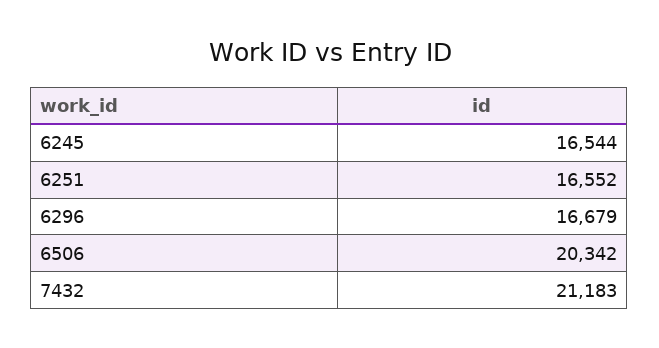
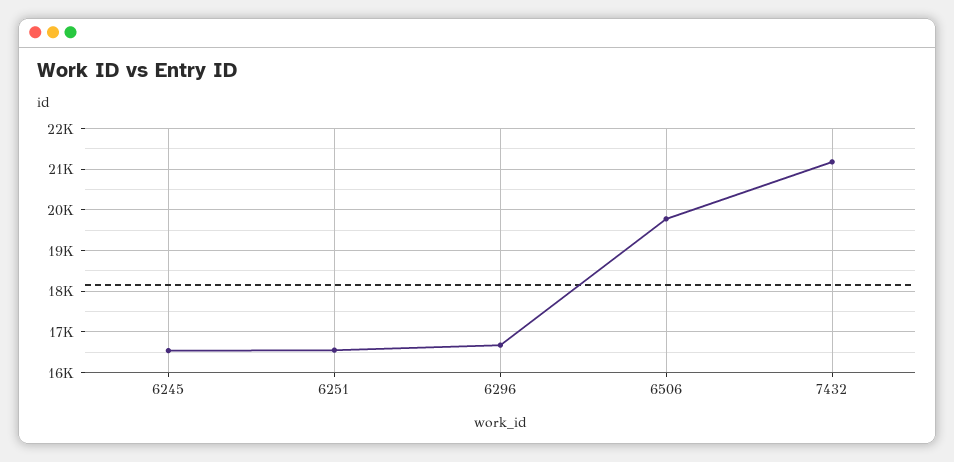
  {
    "6245": 16544,
    "6251": 16552,
    "6296": 16679,
-   "6506": 20342,
+   "6506": 19800,
    "7432": 21183
  }

